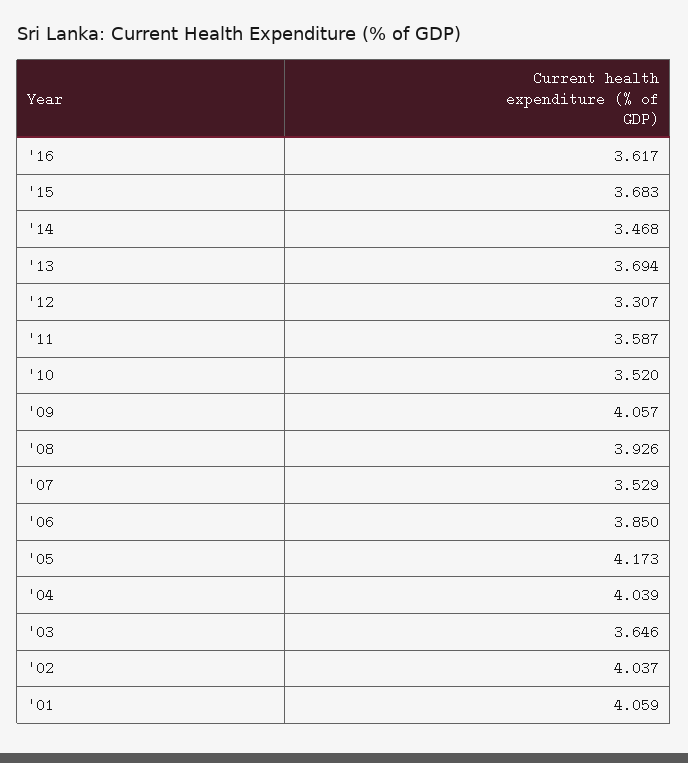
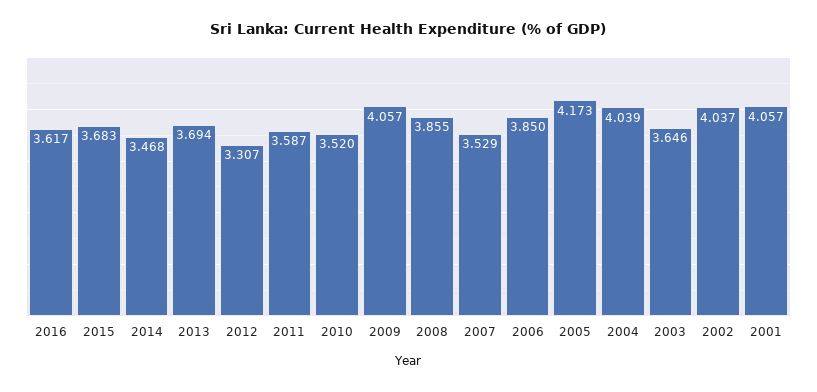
  {
    "'16": 3.617,
    "'15": 3.683,
    "'14": 3.468,
    "'13": 3.694,
    "'12": 3.307,
    "'11": 3.587,
    "'10": 3.52,
    "'09": 4.057,
-   "'08": 3.926,
+   "'08": 3.855,
    "'07": 3.529,
    "'06": 3.85,
    "'05": 4.173,
    "'04": 4.039,
    "'03": 3.646,
    "'02": 4.037,
-   "'01": 4.059
+   "'01": 4.057
  }

